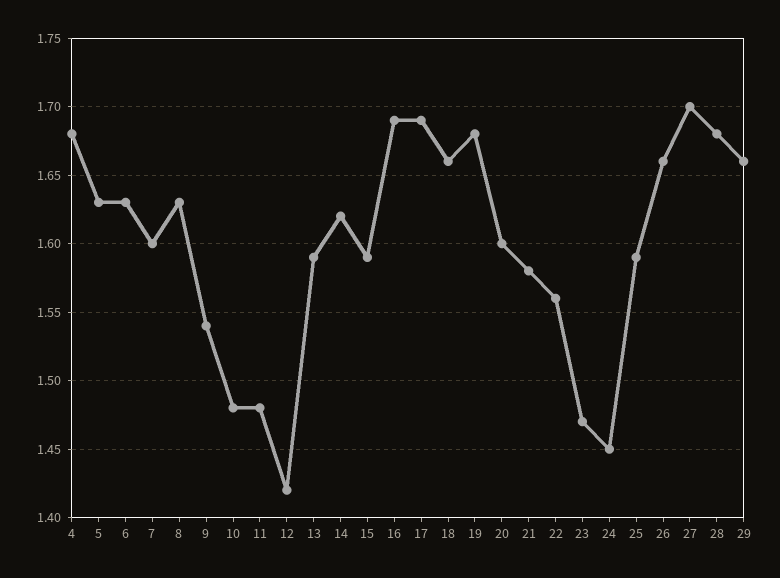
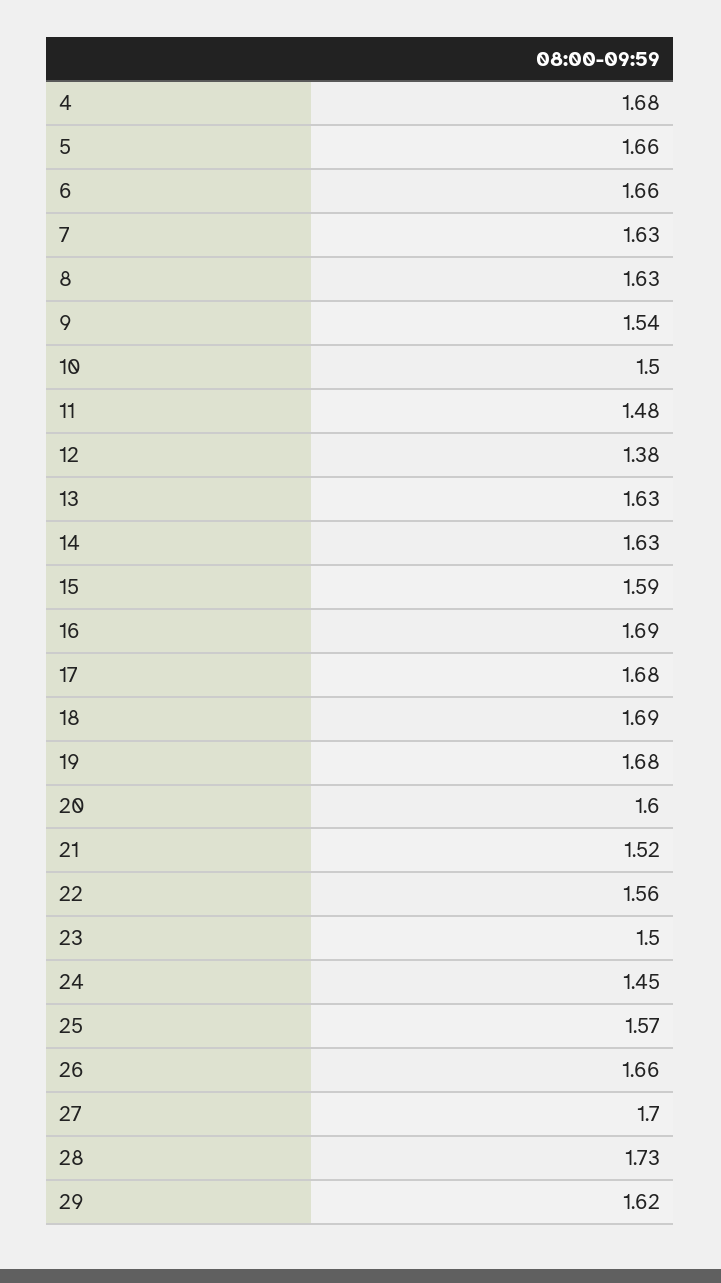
  {
    "4": 1.68,
-   "5": 1.63,
+   "5": 1.66,
-   "6": 1.63,
+   "6": 1.66,
-   "7": 1.6,
+   "7": 1.63,
    "8": 1.63,
    "9": 1.54,
-   "10": 1.48,
+   "10": 1.5,
    "11": 1.48,
-   "12": 1.42,
+   "12": 1.38,
-   "13": 1.59,
+   "13": 1.63,
-   "14": 1.62,
+   "14": 1.63,
    "15": 1.59,
    "16": 1.69,
-   "17": 1.69,
+   "17": 1.68,
-   "18": 1.66,
+   "18": 1.69,
    "19": 1.68,
    "20": 1.6,
-   "21": 1.58,
+   "21": 1.52,
    "22": 1.56,
-   "23": 1.47,
+   "23": 1.5,
    "24": 1.45,
-   "25": 1.59,
+   "25": 1.57,
    "26": 1.66,
    "27": 1.7,
-   "28": 1.68,
+   "28": 1.73,
-   "29": 1.66
+   "29": 1.62
  }

